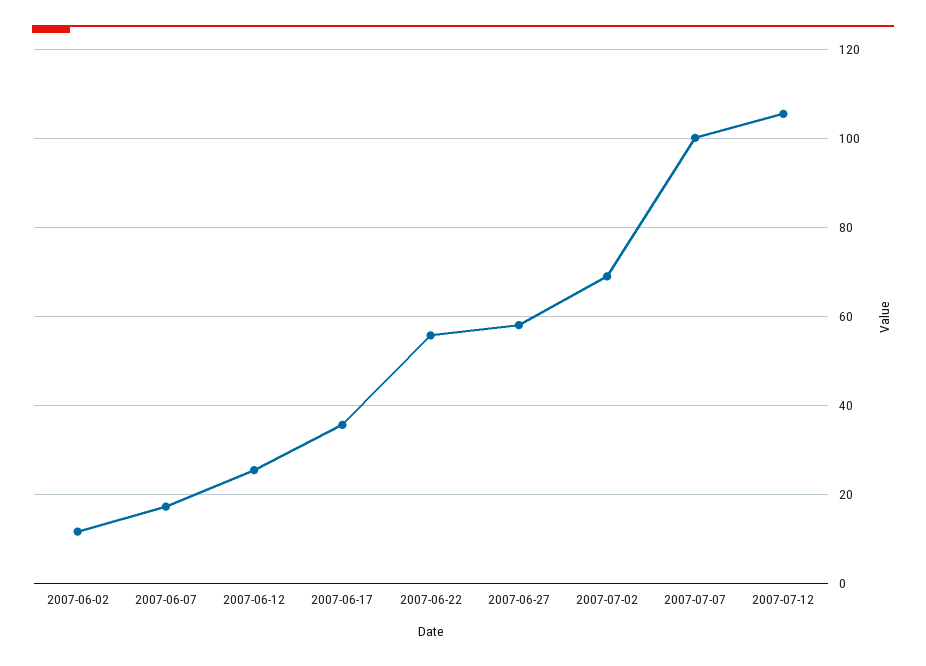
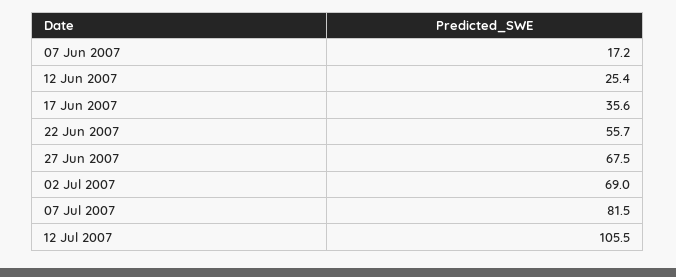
  {
-   "2007-06-02": 12,
    "2007-06-07": 17.2,
    "2007-06-12": 25.4,
    "2007-06-17": 35.6,
    "2007-06-22": 55.7,
-   "2007-06-27": 58,
+   "2007-06-27": 67.5,
    "2007-07-02": 69,
-   "2007-07-07": 100,
+   "2007-07-07": 81.5,
    "2007-07-12": 105.5
  }

